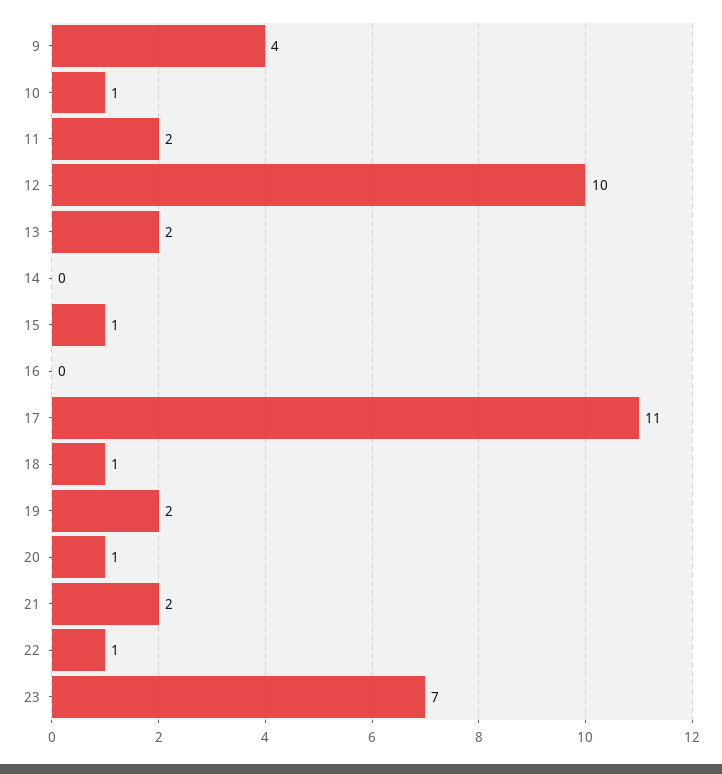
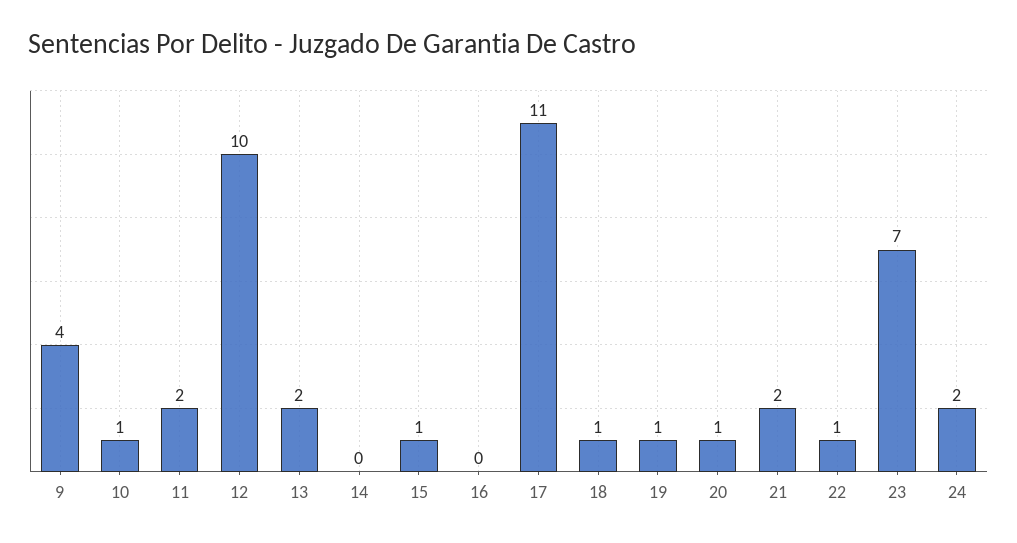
  {
    "9": 4,
    "10": 1,
    "11": 2,
    "12": 10,
    "13": 2,
    "14": 0,
    "15": 1,
    "16": 0,
    "17": 11,
    "18": 1,
-   "19": 2,
+   "19": 1,
    "20": 1,
    "21": 2,
    "22": 1,
-   "23": 7
+   "23": 7,
+   "24": 2
  }

